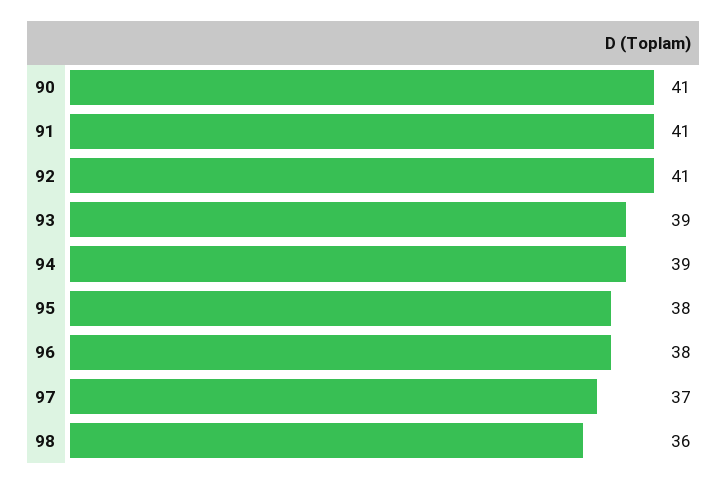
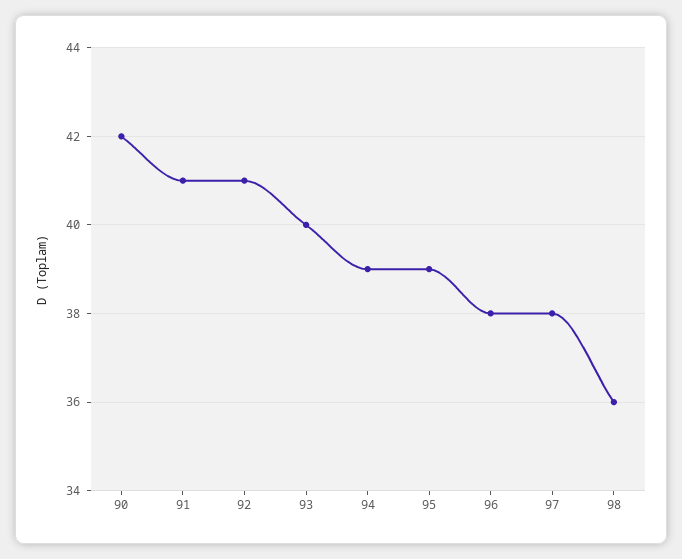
  {
-   "90": 41,
+   "90": 42,
    "91": 41,
    "92": 41,
-   "93": 39,
+   "93": 40,
    "94": 39,
-   "95": 38,
+   "95": 39,
    "96": 38,
-   "97": 37,
+   "97": 38,
    "98": 36
  }

